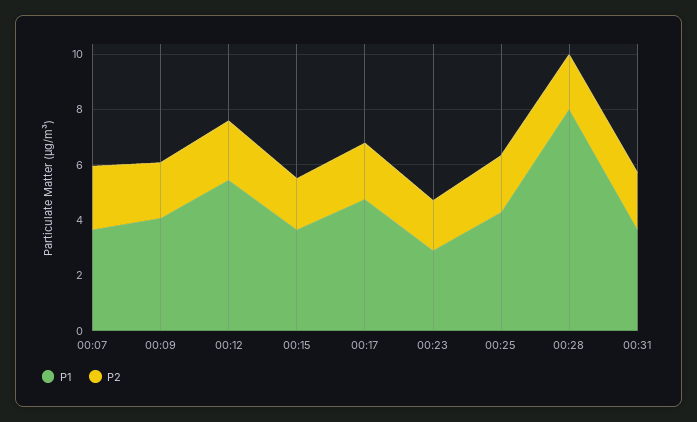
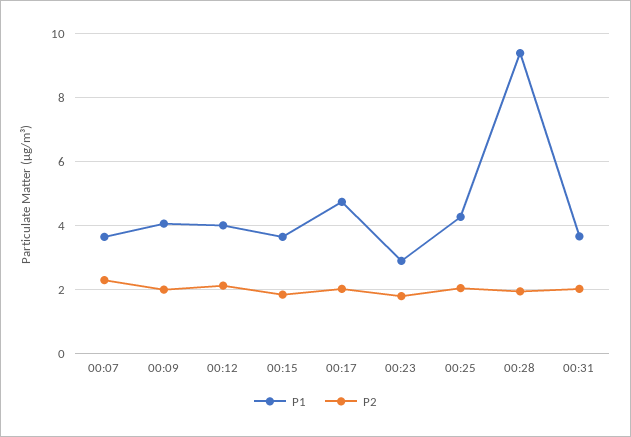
  {
    "P1": {
      "00:07": 3.6,
      "00:09": 4,
-     "00:12": 5.5,
+     "00:12": 4,
      "00:15": 3.6,
      "00:17": 4.8,
      "00:23": 3,
      "00:25": 4.2,
-     "00:28": 8,
+     "00:28": 9.4,
      "00:31": 3.6
    },
    "P2": {
      "00:07": 2.4,
      "00:09": 2,
      "00:12": 2.2,
      "00:15": 1.8,
      "00:17": 2,
      "00:23": 1.8,
      "00:25": 2,
      "00:28": 2,
      "00:31": 2
    }
  }

